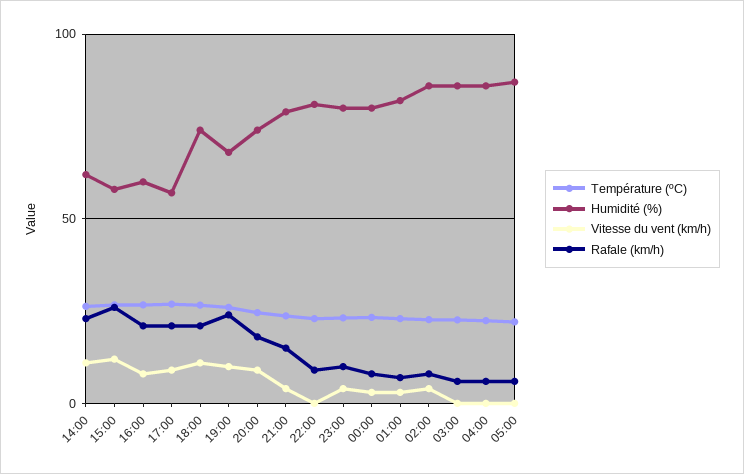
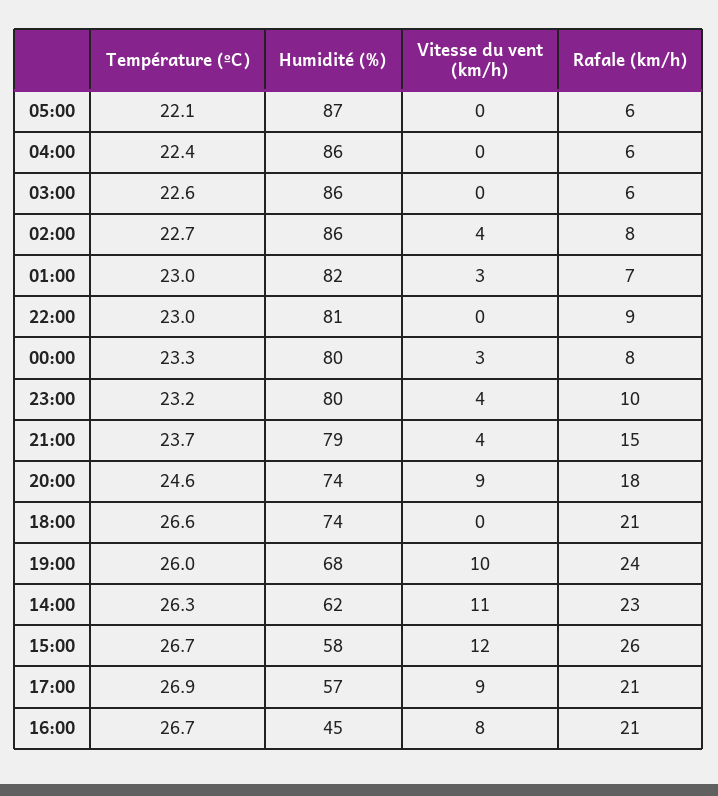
  {
    "Température (ºC)": {
      "14:00": 26.3,
      "15:00": 26.7,
      "16:00": 26.7,
      "17:00": 26.9,
      "18:00": 26.6,
      "19:00": 26,
      "20:00": 24.6,
      "21:00": 23.7,
      "22:00": 23,
      "23:00": 23.2,
      "00:00": 23.3,
      "01:00": 23,
      "02:00": 22.7,
      "03:00": 22.6,
      "04:00": 22.4,
      "05:00": 22.1
    },
    "Humidité (%)": {
      "14:00": 62,
      "15:00": 58,
-     "16:00": 60,
+     "16:00": 45,
      "17:00": 57,
      "18:00": 74,
      "19:00": 68,
      "20:00": 74,
      "21:00": 79,
      "22:00": 81,
      "23:00": 80,
      "00:00": 80,
      "01:00": 82,
      "02:00": 86,
      "03:00": 86,
      "04:00": 86,
      "05:00": 87
    },
    "Vitesse du vent (km/h)": {
      "14:00": 11,
      "15:00": 12,
      "16:00": 8,
      "17:00": 9,
-     "18:00": 10,
+     "18:00": 0,
      "19:00": 10,
      "20:00": 9,
      "21:00": 4,
      "22:00": 0,
      "23:00": 4,
      "00:00": 3,
      "01:00": 3,
      "02:00": 4,
      "03:00": 0,
      "04:00": 0,
      "05:00": 0
    },
    "Rafale (km/h)": {
      "14:00": 23,
      "15:00": 26,
      "16:00": 21,
      "17:00": 21,
      "18:00": 21,
      "19:00": 24,
      "20:00": 18,
      "21:00": 15,
      "22:00": 9,
      "23:00": 10,
      "00:00": 8,
      "01:00": 7,
      "02:00": 8,
      "03:00": 6,
      "04:00": 6,
      "05:00": 6
    }
  }

